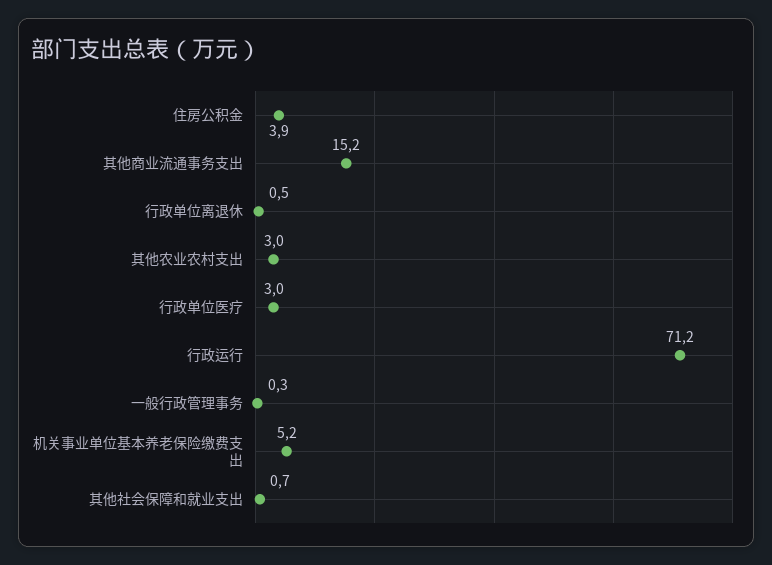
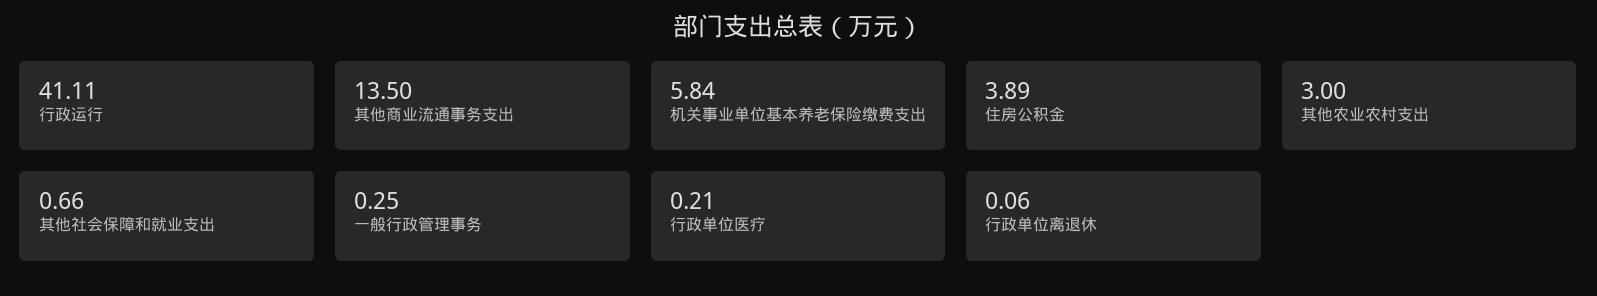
  {
    "住房公积金": 3.89,
-   "其他商业流通事务支出": 15.2,
+   "其他商业流通事务支出": 13.5,
-   "行政单位离退休": 0.5,
+   "行政单位离退休": 0.06,
    "其他农业农村支出": 3,
-   "行政单位医疗": 3,
+   "行政单位医疗": 0.21,
-   "行政运行": 71.2,
+   "行政运行": 41.11,
    "一般行政管理事务": 0.25,
-   "机关事业单位基本养老保险缴费支出": 5.2,
+   "机关事业单位基本养老保险缴费支出": 5.84,
    "其他社会保障和就业支出": 0.66
  }

